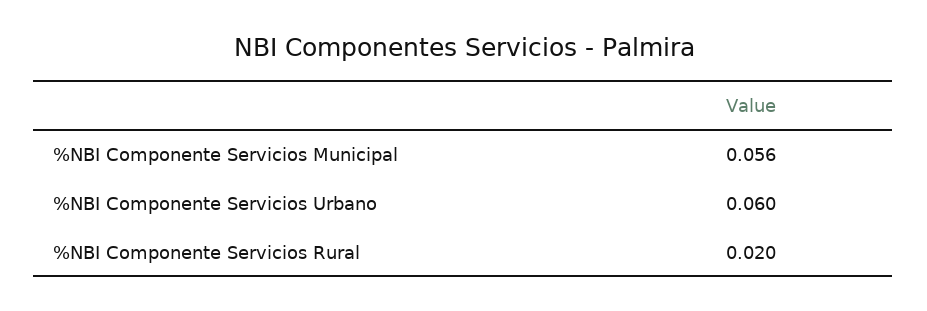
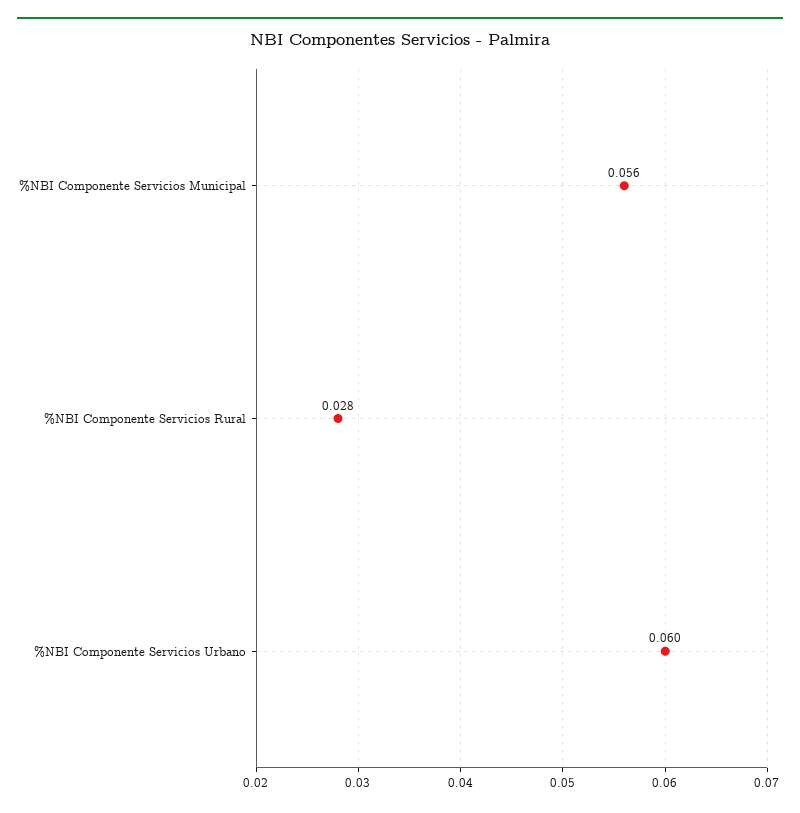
  {
    "%NBI Componente Servicios Municipal": 0.056,
    "%NBI Componente Servicios Urbano": 0.06,
-   "%NBI Componente Servicios Rural": 0.02
+   "%NBI Componente Servicios Rural": 0.028
  }

